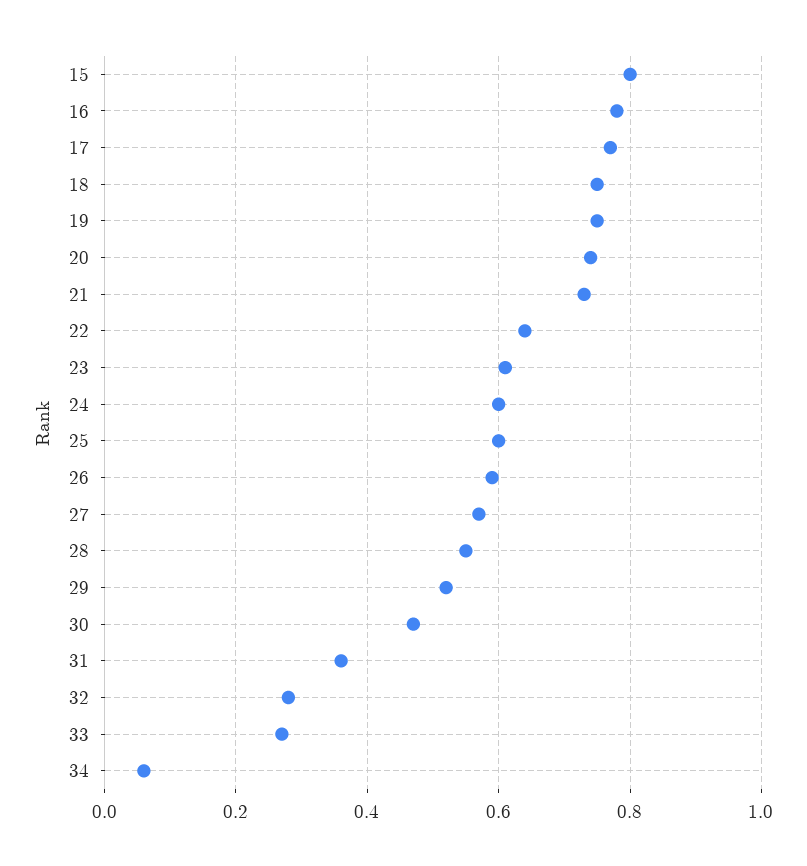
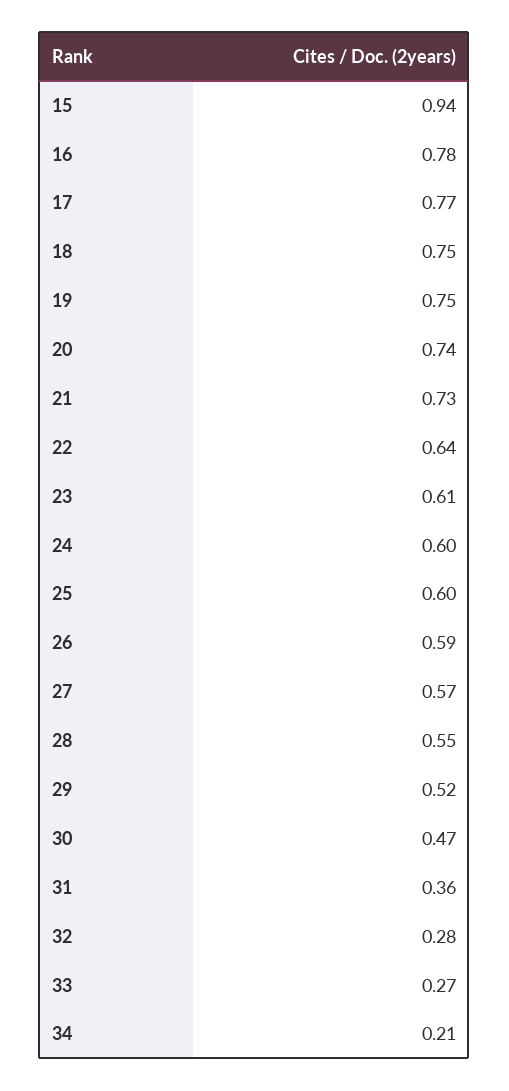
  {
-   "15": 0.8,
+   "15": 0.94,
    "16": 0.78,
    "17": 0.77,
    "18": 0.75,
    "19": 0.75,
    "20": 0.74,
    "21": 0.73,
    "22": 0.64,
    "23": 0.61,
    "24": 0.6,
    "25": 0.6,
    "26": 0.59,
    "27": 0.57,
    "28": 0.55,
    "29": 0.52,
    "30": 0.47,
    "31": 0.36,
    "32": 0.28,
    "33": 0.27,
-   "34": 0.05
+   "34": 0.21
  }

